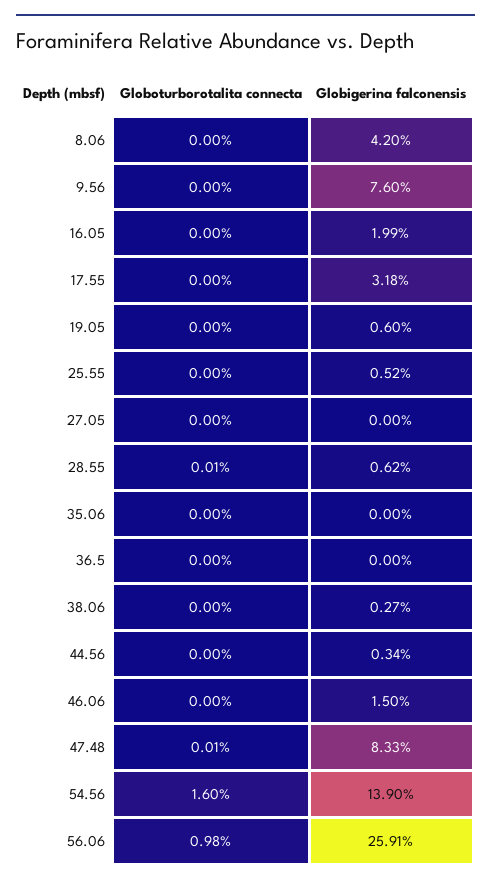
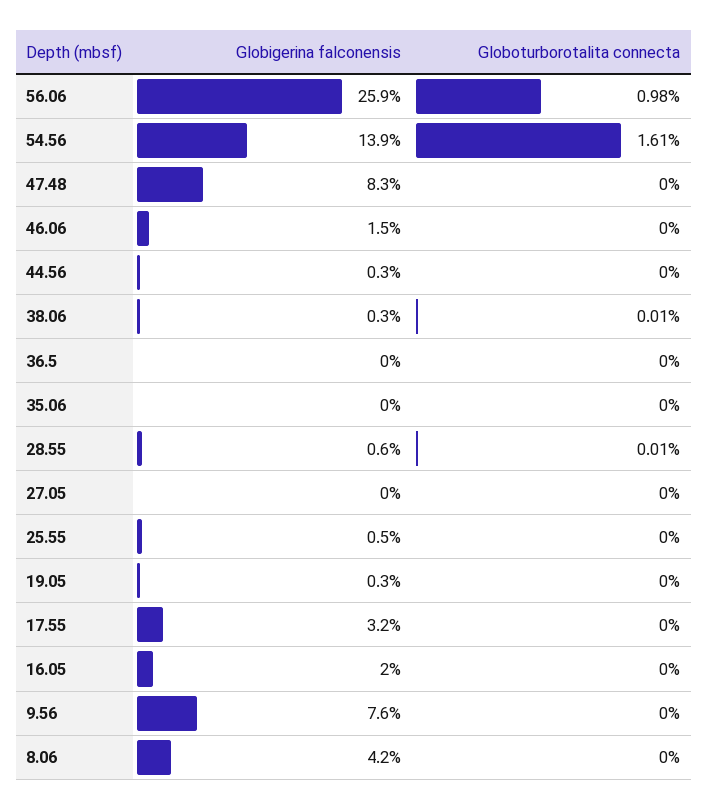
  {
    "Globoturborotalita connecta": {
      "8.06": 0,
      "9.56": 0,
      "16.05": 0,
      "17.55": 0,
      "19.05": 0,
      "25.55": 0,
      "27.05": 0,
      "28.55": 0.01,
      "35.06": 0,
      "36.5": 0,
-     "38.06": 0,
+     "38.06": 0.01,
      "44.56": 0,
      "46.06": 0,
-     "47.48": 0.01,
+     "47.48": 0,
-     "54.56": 1.6,
+     "54.56": 1.61,
      "56.06": 0.98
    },
    "Globigerina falconensis": {
      "8.06": 4.2,
      "9.56": 7.6,
      "16.05": 1.99,
      "17.55": 3.18,
-     "19.05": 0.6,
+     "19.05": 0.3,
      "25.55": 0.52,
      "27.05": 0,
      "28.55": 0.62,
      "35.06": 0,
      "36.5": 0,
      "38.06": 0.27,
      "44.56": 0.34,
      "46.06": 1.5,
      "47.48": 8.33,
      "54.56": 13.9,
      "56.06": 25.91
    }
  }

